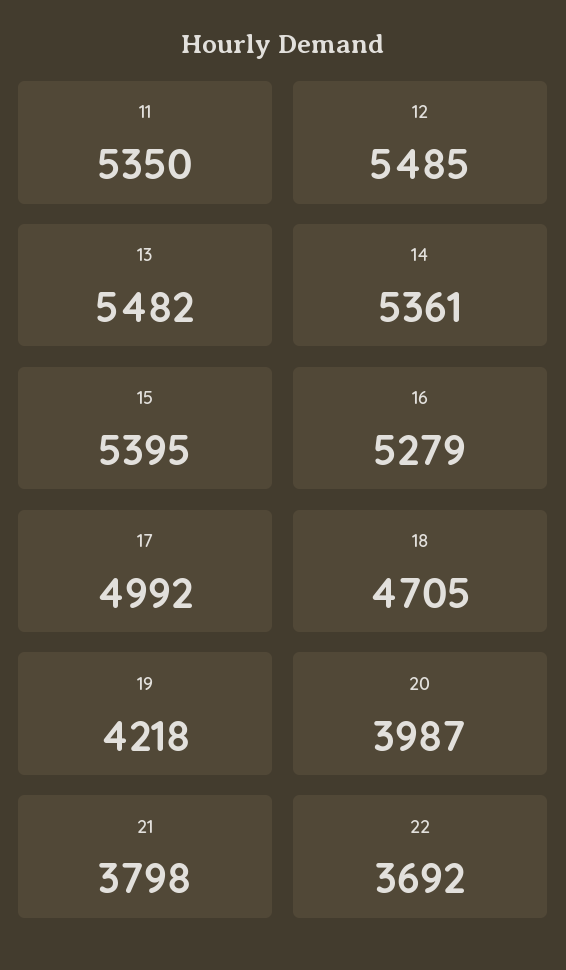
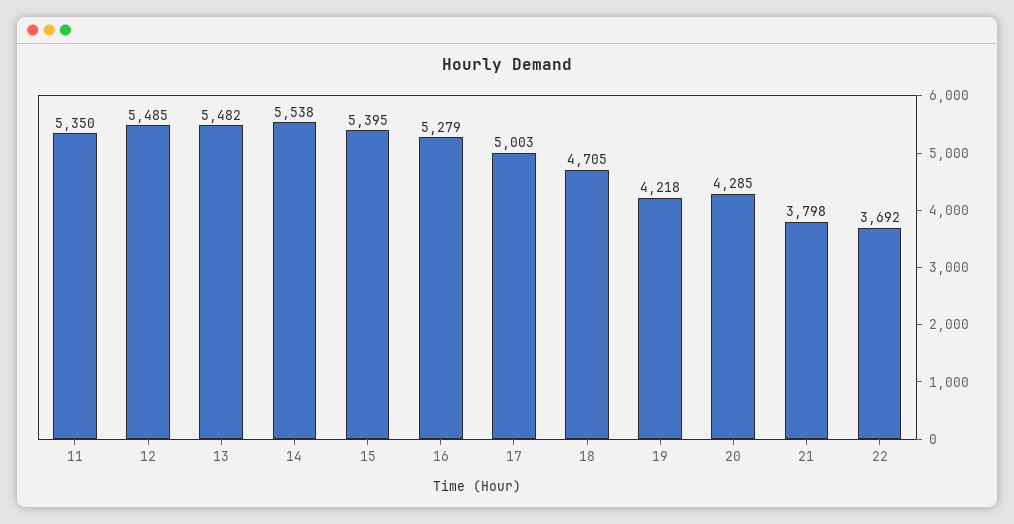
  {
    "11": 5350,
    "12": 5485,
    "13": 5482,
-   "14": 5361,
+   "14": 5538,
    "15": 5395,
    "16": 5279,
-   "17": 4992,
+   "17": 5003,
    "18": 4705,
    "19": 4218,
-   "20": 3987,
+   "20": 4285,
    "21": 3798,
    "22": 3692
  }

